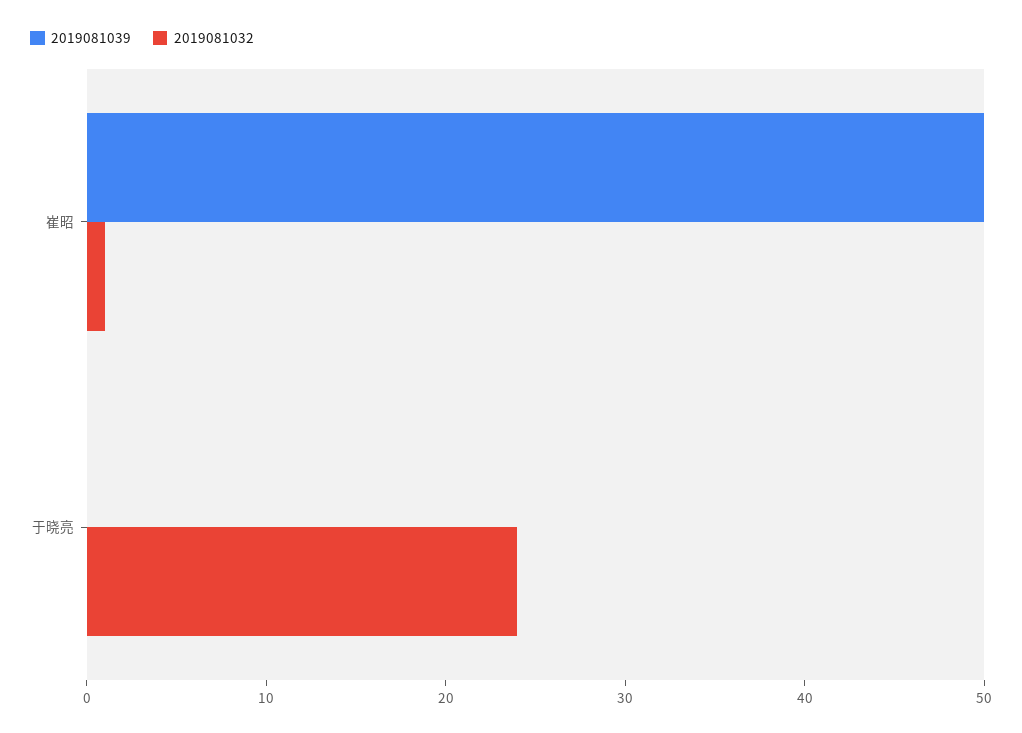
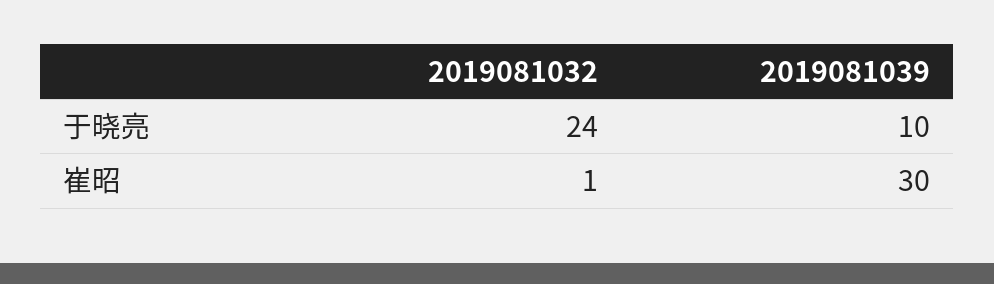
  {
    "2019081039": {
-     "崔昭": 50,
+     "崔昭": 30,
-     "于晓亮": 0
+     "于晓亮": 10
    },
    "2019081032": {
      "崔昭": 1,
      "于晓亮": 24
    }
  }

